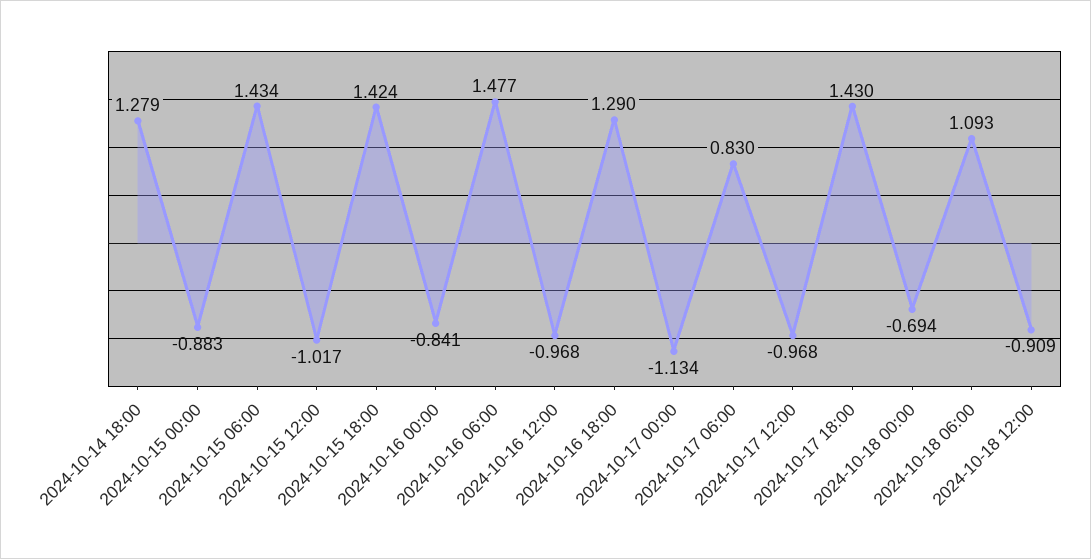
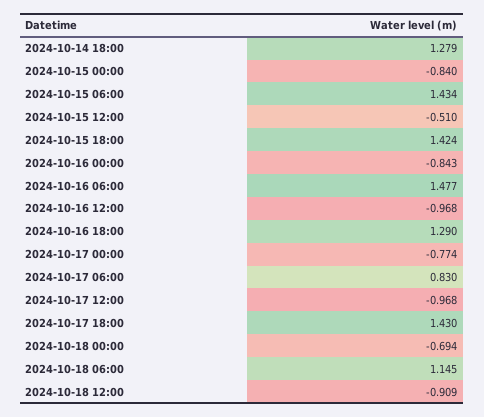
  {
    "2024-10-14 18:00": 1.279,
-   "2024-10-15 00:00": -0.883,
+   "2024-10-15 00:00": -0.84,
    "2024-10-15 06:00": 1.434,
-   "2024-10-15 12:00": -1.017,
+   "2024-10-15 12:00": -0.51,
    "2024-10-15 18:00": 1.424,
-   "2024-10-16 00:00": -0.841,
+   "2024-10-16 00:00": -0.843,
    "2024-10-16 06:00": 1.477,
    "2024-10-16 12:00": -0.968,
    "2024-10-16 18:00": 1.29,
-   "2024-10-17 00:00": -1.134,
+   "2024-10-17 00:00": -0.774,
    "2024-10-17 06:00": 0.83,
    "2024-10-17 12:00": -0.968,
    "2024-10-17 18:00": 1.43,
    "2024-10-18 00:00": -0.694,
-   "2024-10-18 06:00": 1.093,
+   "2024-10-18 06:00": 1.145,
    "2024-10-18 12:00": -0.909
  }

